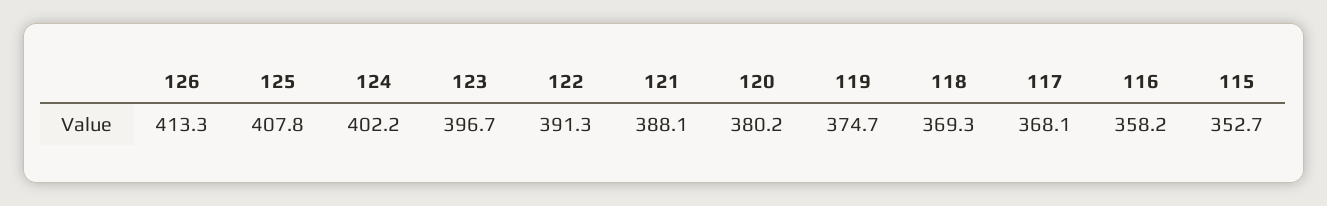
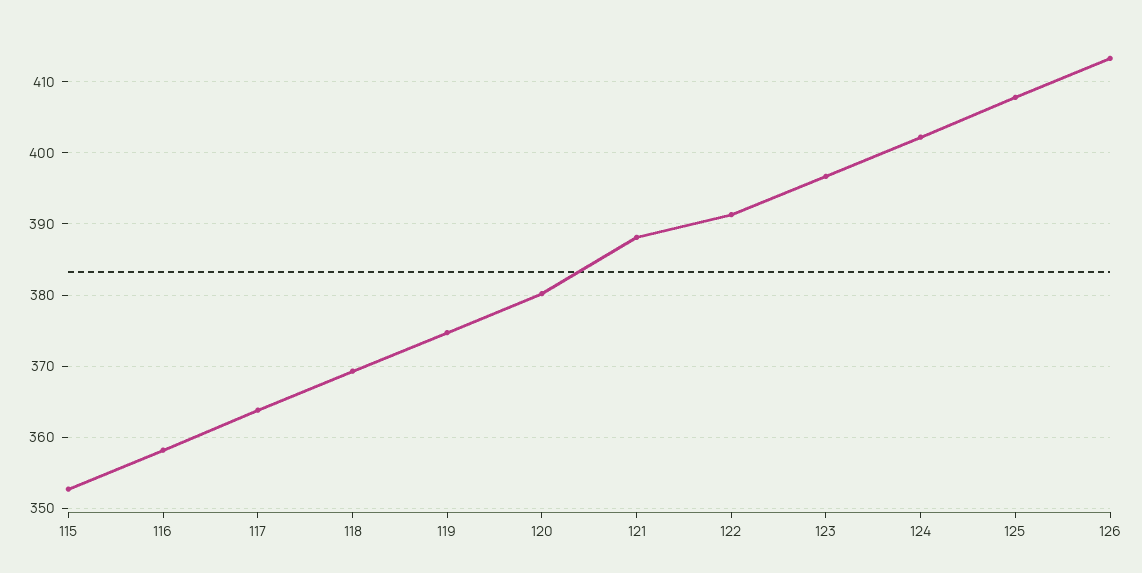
  {
    "126": 413.3,
    "125": 407.8,
    "124": 402.2,
    "123": 396.7,
    "122": 391.3,
    "121": 388.1,
    "120": 380.2,
    "119": 374.7,
    "118": 369.3,
-   "117": 368.1,
+   "117": 364,
    "116": 358.2,
    "115": 352.7
  }

